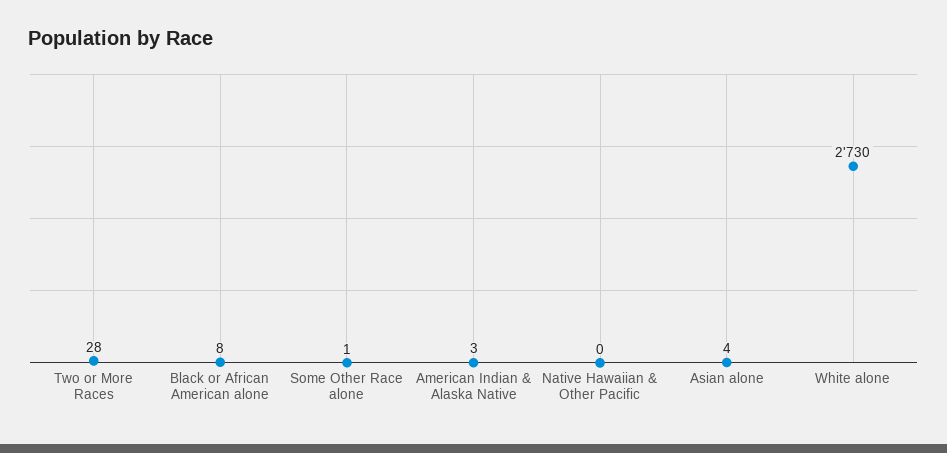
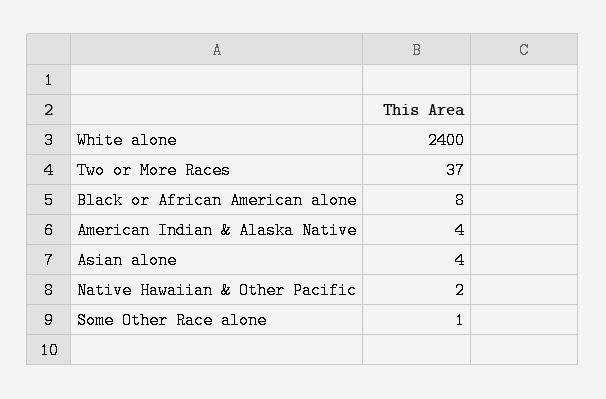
  {
-   "Two or More Races": 28,
+   "Two or More Races": 37,
    "Black or African American alone": 8,
    "Some Other Race alone": 1,
-   "American Indian & Alaska Native": 3,
+   "American Indian & Alaska Native": 4,
-   "Native Hawaiian & Other Pacific": 0,
+   "Native Hawaiian & Other Pacific": 2,
    "Asian alone": 4,
-   "White alone": 2730
+   "White alone": 2400
  }

